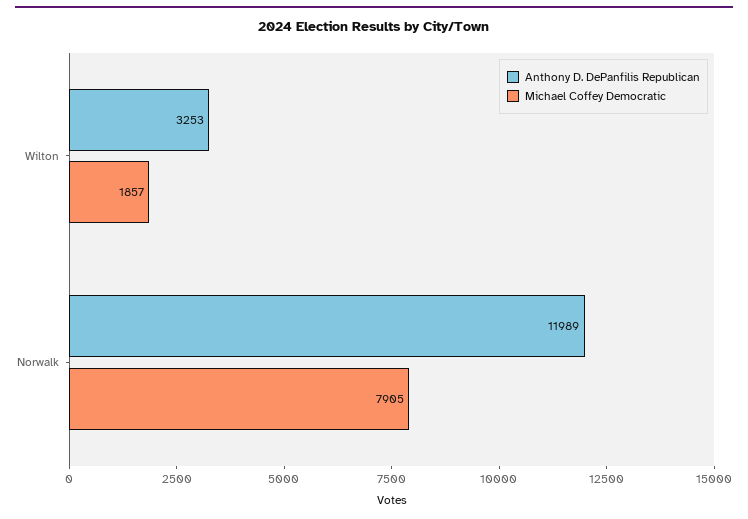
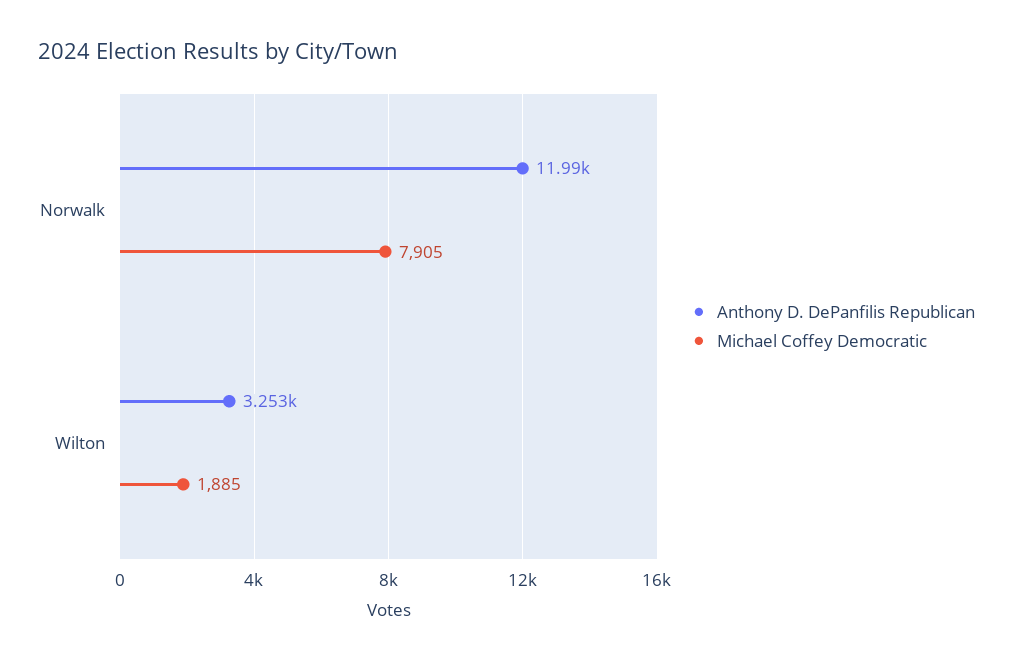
  {
    "Anthony D. DePanfilis Republican": {
      "Wilton": 3253,
      "Norwalk": 11989
    },
    "Michael Coffey Democratic": {
-     "Wilton": 1857,
+     "Wilton": 1885,
      "Norwalk": 7905
    }
  }

